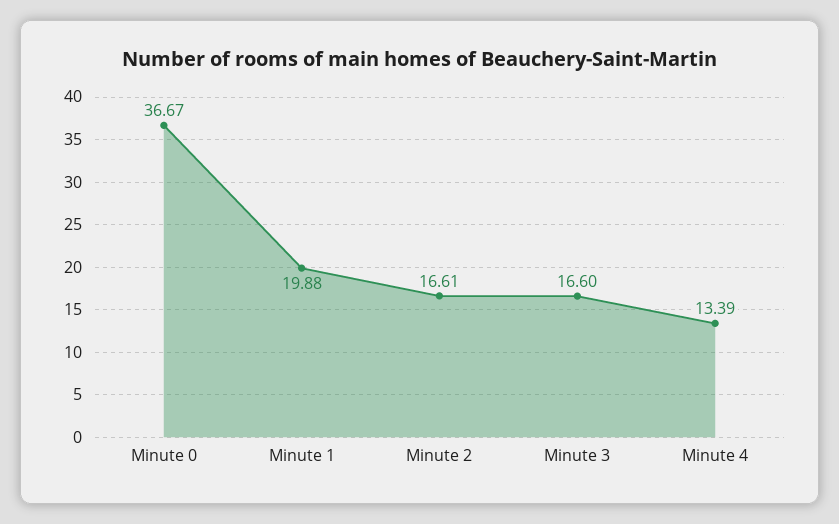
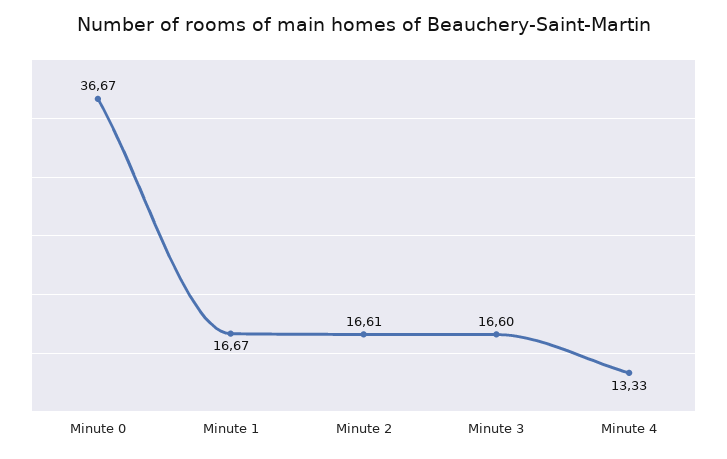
  {
    "Minute 0": 36.67,
-   "Minute 1": 19.88,
+   "Minute 1": 16.67,
    "Minute 2": 16.61,
    "Minute 3": 16.6,
-   "Minute 4": 13.39
+   "Minute 4": 13.33
  }

